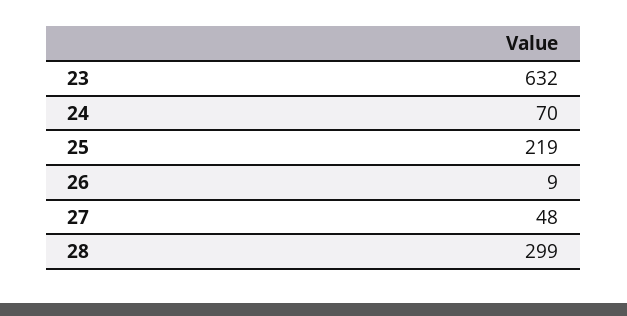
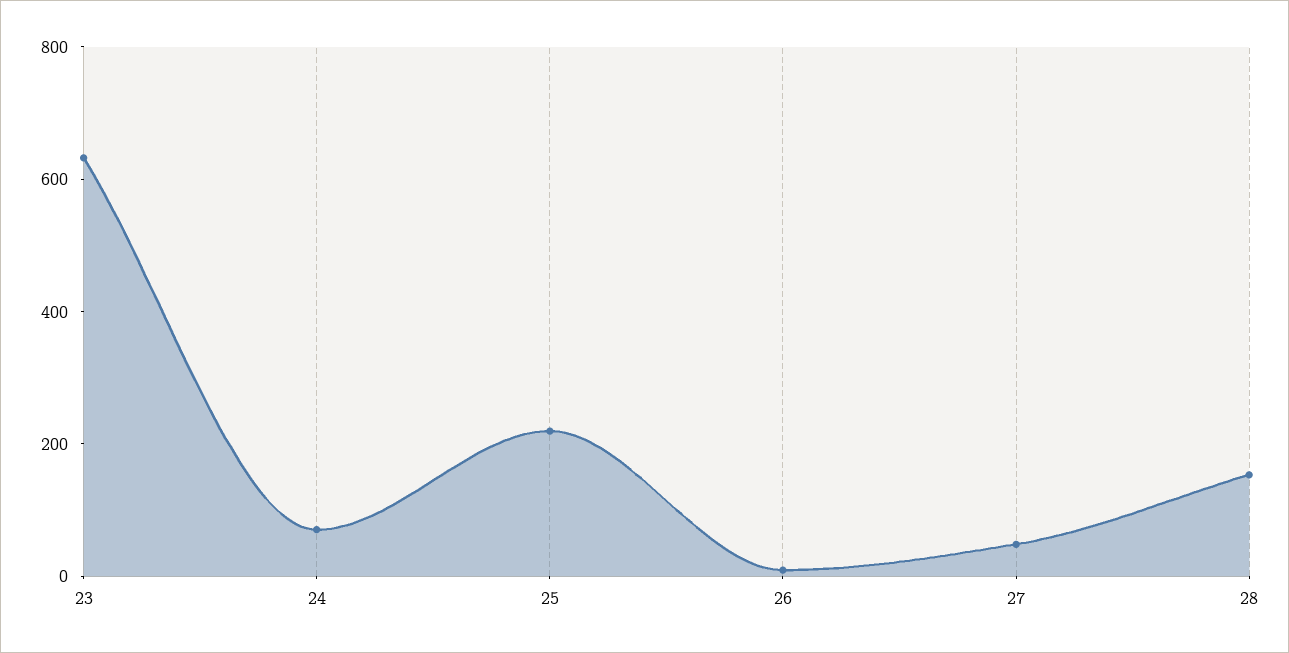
  {
    "23": 632,
    "24": 70,
    "25": 219,
    "26": 9,
    "27": 48,
-   "28": 299
+   "28": 150
  }

